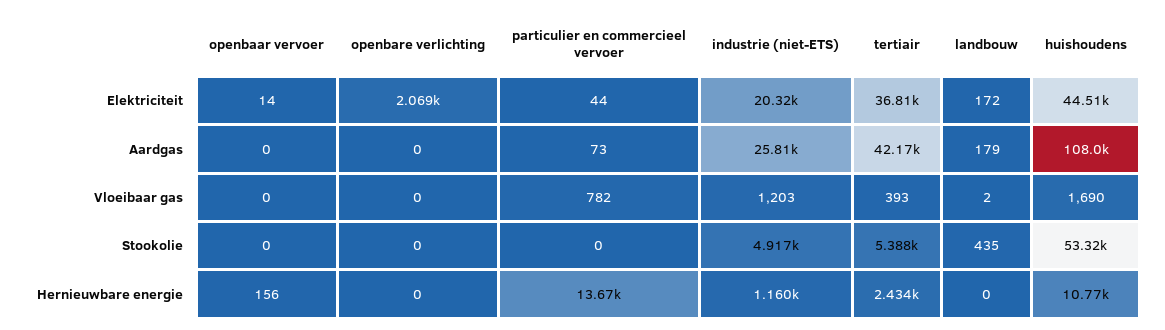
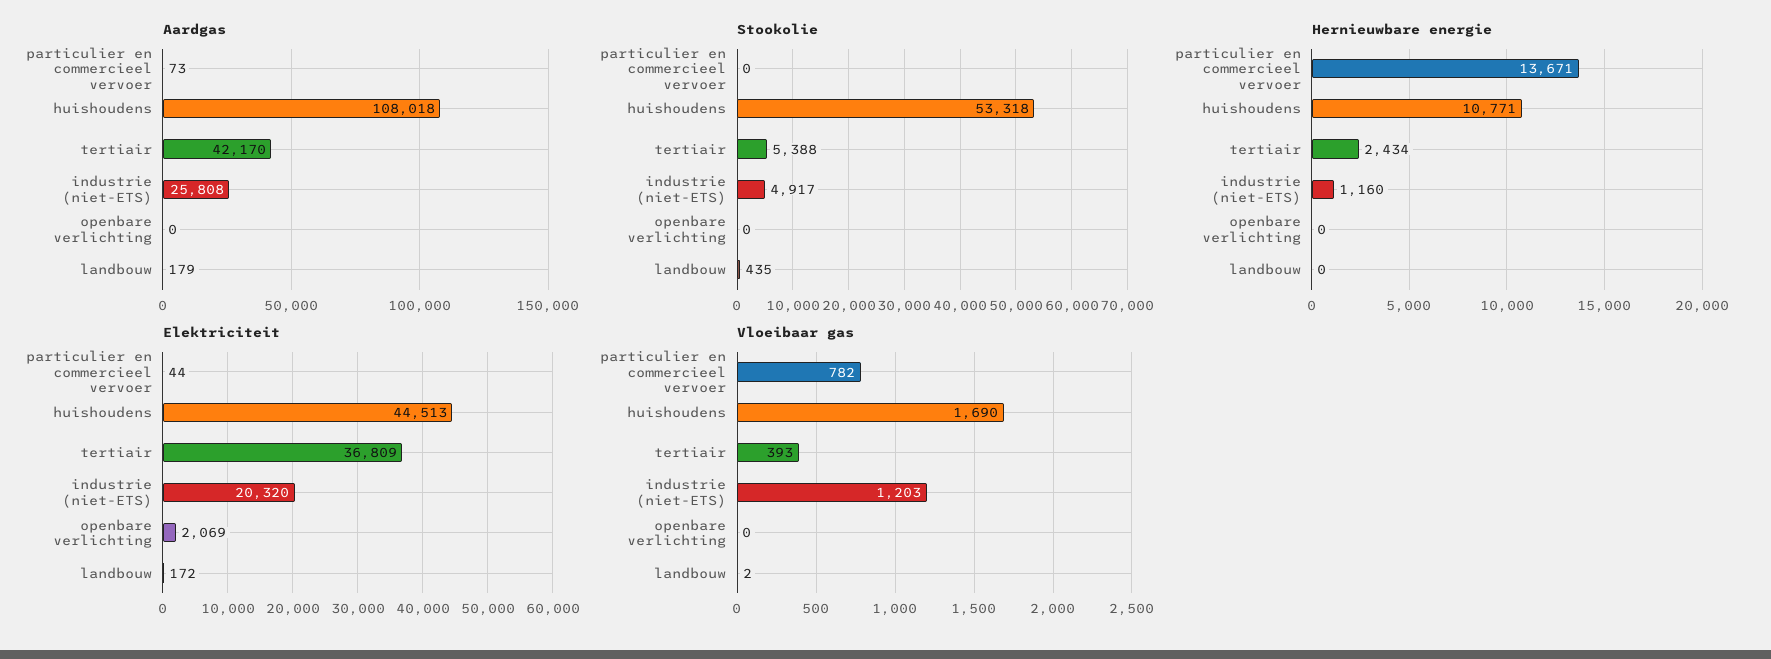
  {
    "Elektriciteit": {
-     "openbaar vervoer": 14,
      "openbare verlichting": 2069,
      "particulier en commercieel vervoer": 44,
      "industrie (niet-ETS)": 20320,
      "tertiair": 36809,
      "landbouw": 172,
      "huishoudens": 44513
    },
    "Aardgas": {
-     "openbaar vervoer": 0,
      "openbare verlichting": 0,
      "particulier en commercieel vervoer": 73,
      "industrie (niet-ETS)": 25808,
      "tertiair": 42170,
      "landbouw": 179,
      "huishoudens": 108018
    },
    "Vloeibaar gas": {
-     "openbaar vervoer": 0,
      "openbare verlichting": 0,
      "particulier en commercieel vervoer": 782,
      "industrie (niet-ETS)": 1203,
      "tertiair": 393,
      "landbouw": 2,
      "huishoudens": 1690
    },
    "Stookolie": {
-     "openbaar vervoer": 0,
      "openbare verlichting": 0,
      "particulier en commercieel vervoer": 0,
      "industrie (niet-ETS)": 4917,
      "tertiair": 5388,
      "landbouw": 435,
      "huishoudens": 53318
    },
    "Hernieuwbare energie": {
-     "openbaar vervoer": 156,
      "openbare verlichting": 0,
      "particulier en commercieel vervoer": 13671,
      "industrie (niet-ETS)": 1160,
      "tertiair": 2434,
      "landbouw": 0,
      "huishoudens": 10771
    }
  }

